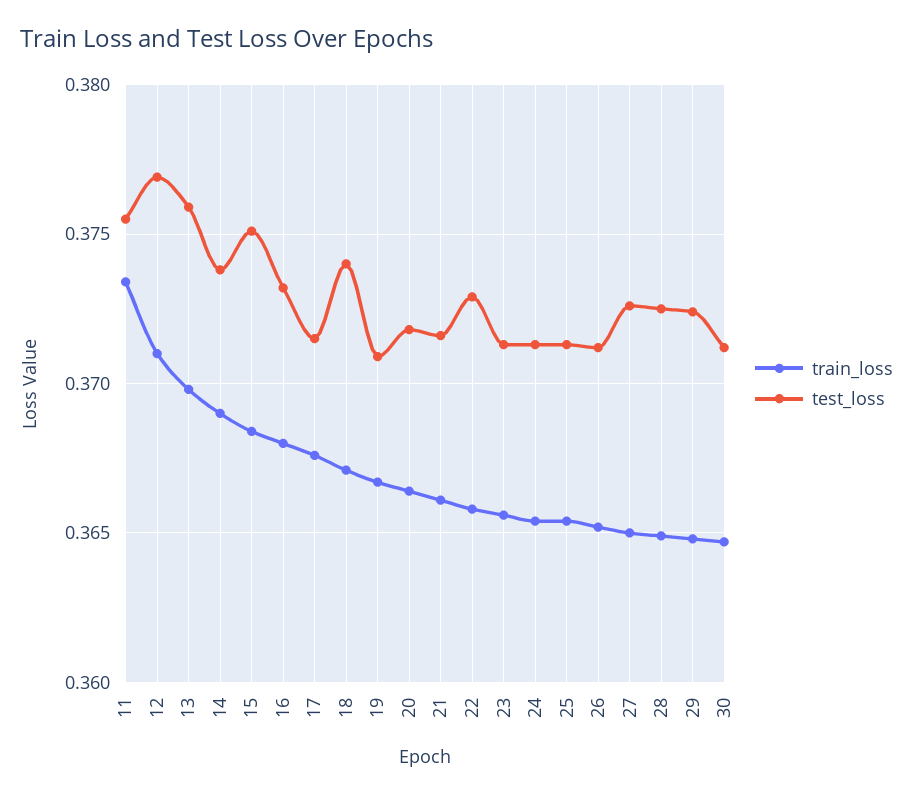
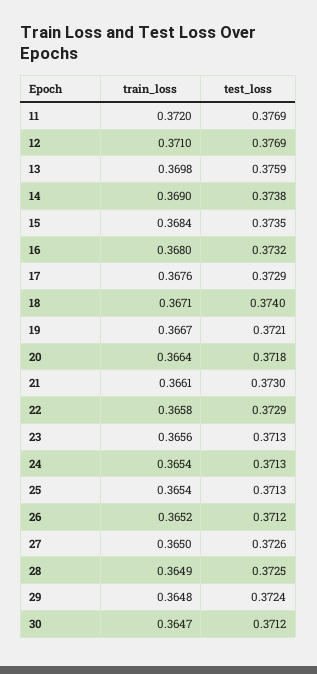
  {
    "train_loss": {
-     "11": 0.3735,
+     "11": 0.372,
      "12": 0.371,
      "13": 0.3698,
      "14": 0.369,
      "15": 0.3684,
      "16": 0.368,
      "17": 0.3676,
      "18": 0.3671,
      "19": 0.3667,
      "20": 0.3664,
      "21": 0.3661,
      "22": 0.3658,
      "23": 0.3656,
      "24": 0.3654,
      "25": 0.3654,
      "26": 0.3652,
      "27": 0.365,
      "28": 0.3649,
      "29": 0.3648,
      "30": 0.3647
    },
    "test_loss": {
-     "11": 0.3755,
+     "11": 0.3769,
      "12": 0.3769,
      "13": 0.3759,
      "14": 0.3738,
-     "15": 0.375,
+     "15": 0.3735,
      "16": 0.3732,
-     "17": 0.3715,
+     "17": 0.3729,
      "18": 0.374,
-     "19": 0.371,
+     "19": 0.3721,
      "20": 0.3718,
-     "21": 0.3715,
+     "21": 0.373,
      "22": 0.3729,
      "23": 0.3713,
      "24": 0.3713,
      "25": 0.3713,
      "26": 0.3712,
      "27": 0.3726,
      "28": 0.3725,
      "29": 0.3724,
      "30": 0.3712
    }
  }

